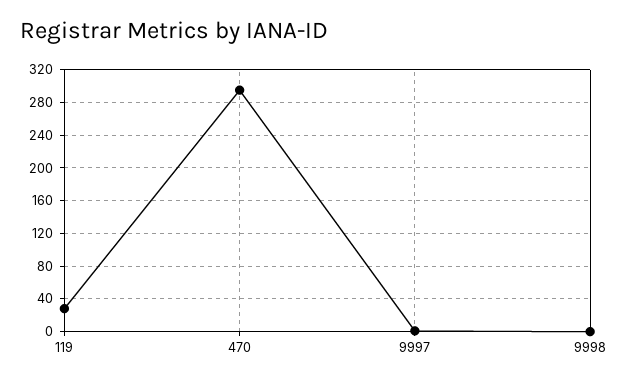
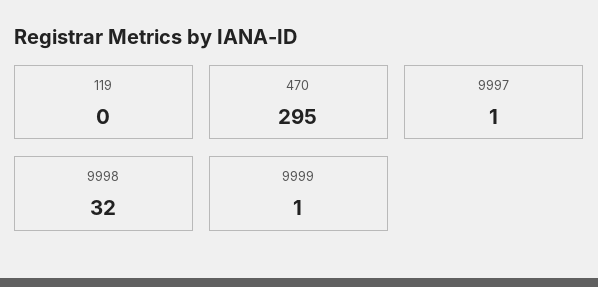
  {
-   "119": 30,
+   "119": 0,
    "470": 295,
    "9997": 1,
-   "9998": 0
+   "9998": 32,
+   "9999": 1
  }

